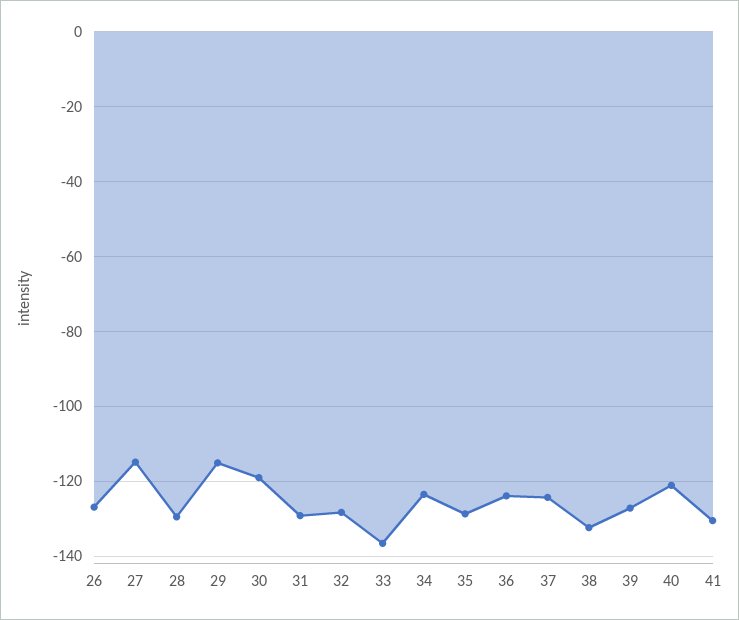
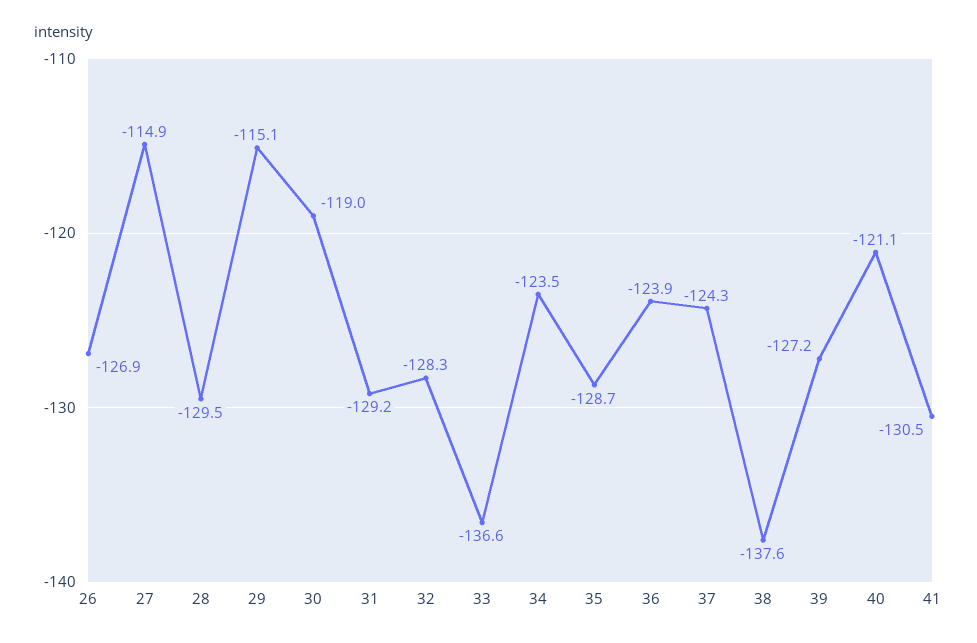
  {
    "26": -126.9,
    "27": -114.9,
    "28": -129.5,
    "29": -115.1,
    "30": -119,
    "31": -129.2,
    "32": -128.3,
    "33": -136.6,
    "34": -123.5,
    "35": -128.7,
    "36": -123.9,
    "37": -124.3,
-   "38": -132,
+   "38": -137.6,
    "39": -127.2,
    "40": -121.1,
    "41": -130.5
  }

